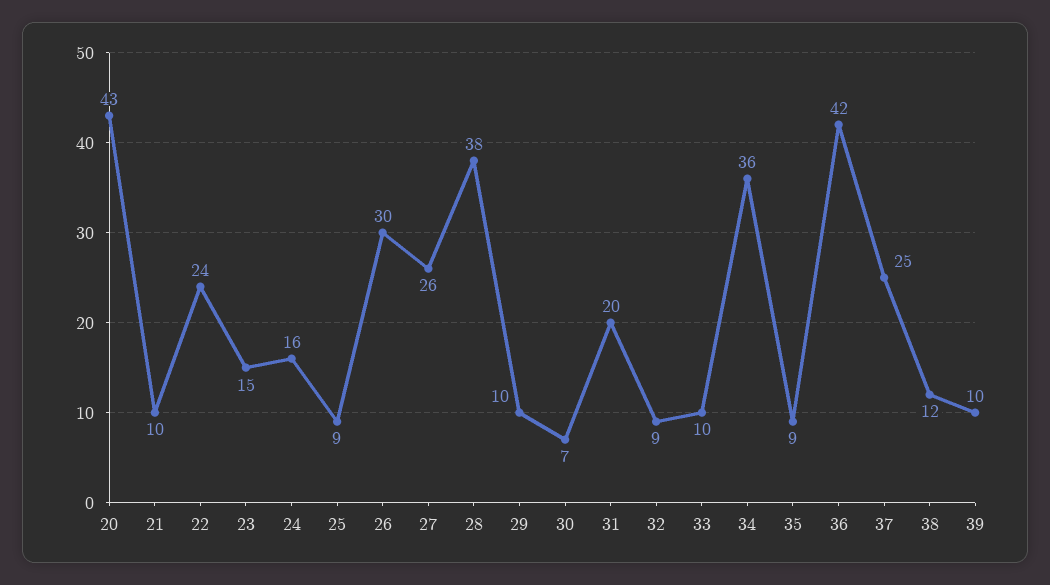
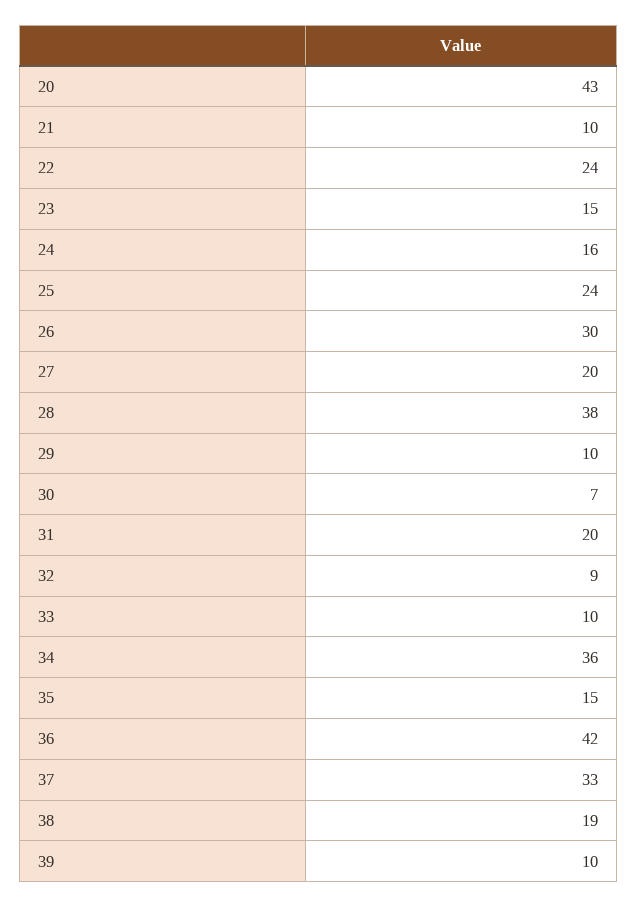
  {
    "20": 43,
    "21": 10,
    "22": 24,
    "23": 15,
    "24": 16,
-   "25": 9,
+   "25": 24,
    "26": 30,
-   "27": 26,
+   "27": 20,
    "28": 38,
    "29": 10,
    "30": 7,
    "31": 20,
    "32": 9,
    "33": 10,
    "34": 36,
-   "35": 9,
+   "35": 15,
    "36": 42,
-   "37": 25,
+   "37": 33,
-   "38": 12,
+   "38": 19,
    "39": 10
  }

